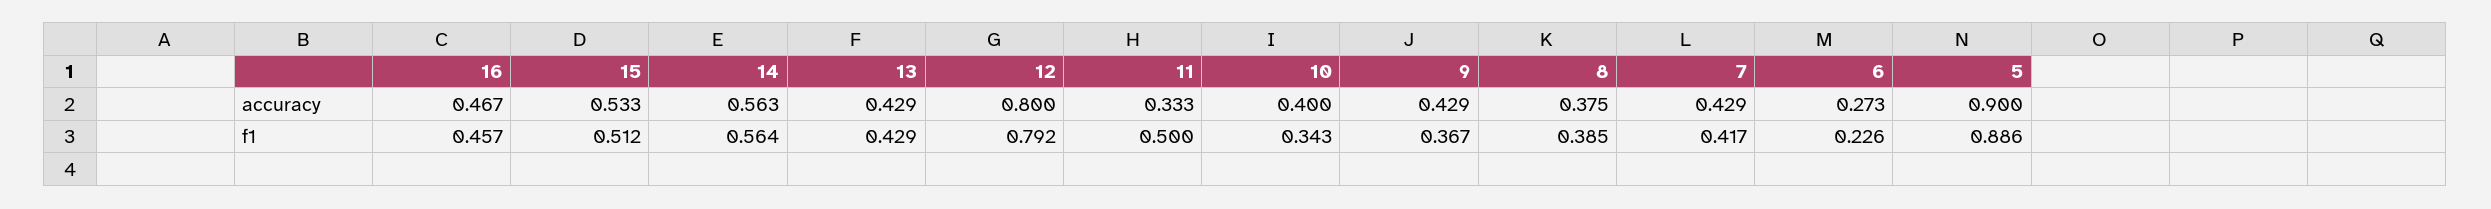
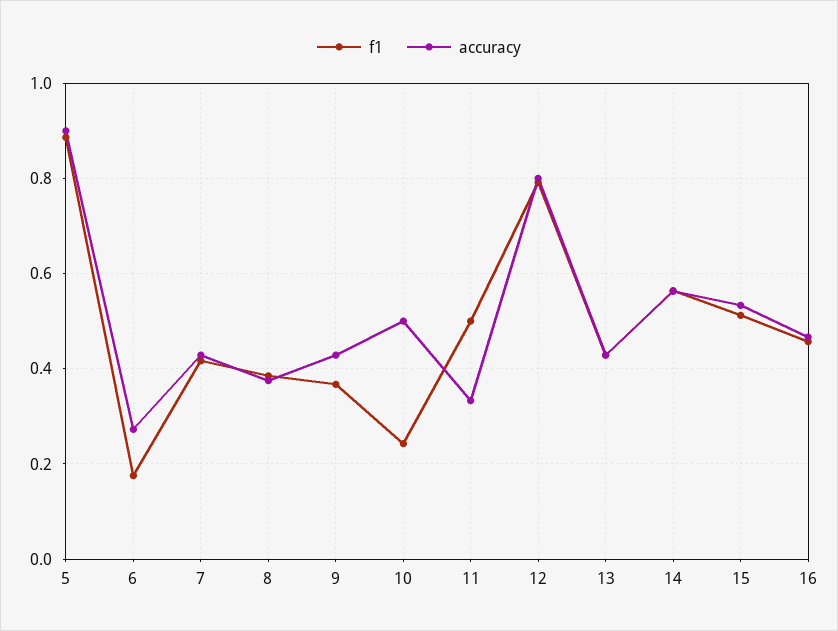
  {
    "accuracy": {
      "16": 0.467,
      "15": 0.533,
      "14": 0.563,
      "13": 0.429,
      "12": 0.8,
      "11": 0.333,
-     "10": 0.4,
+     "10": 0.5,
      "9": 0.429,
      "8": 0.375,
      "7": 0.429,
      "6": 0.273,
      "5": 0.9
    },
    "f1": {
      "16": 0.457,
      "15": 0.512,
      "14": 0.564,
      "13": 0.429,
      "12": 0.792,
      "11": 0.5,
-     "10": 0.343,
+     "10": 0.24,
      "9": 0.367,
      "8": 0.385,
      "7": 0.417,
-     "6": 0.226,
+     "6": 0.18,
      "5": 0.886
    }
  }

